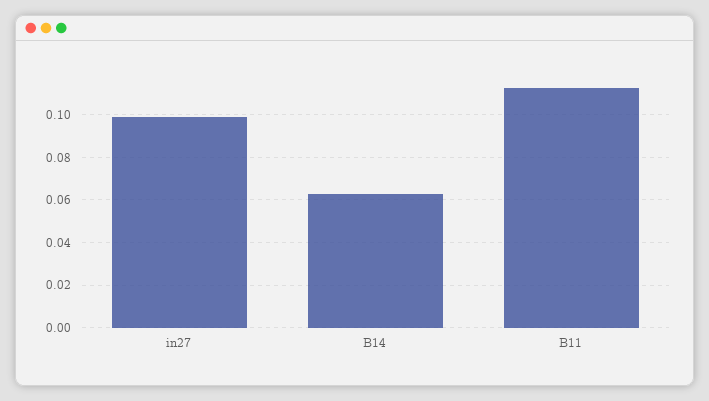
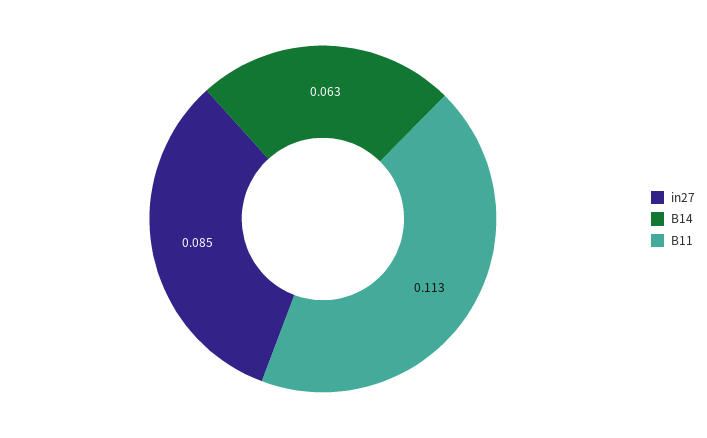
  {
-   "in27": 0.1,
+   "in27": 0.085,
    "B14": 0.063,
    "B11": 0.113
  }

